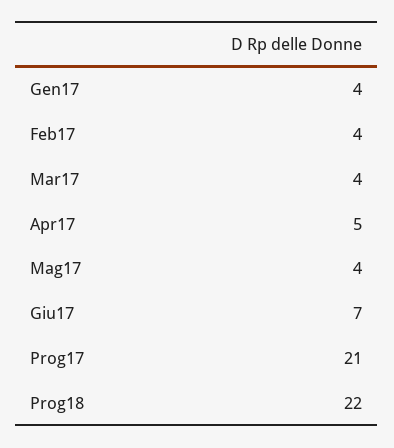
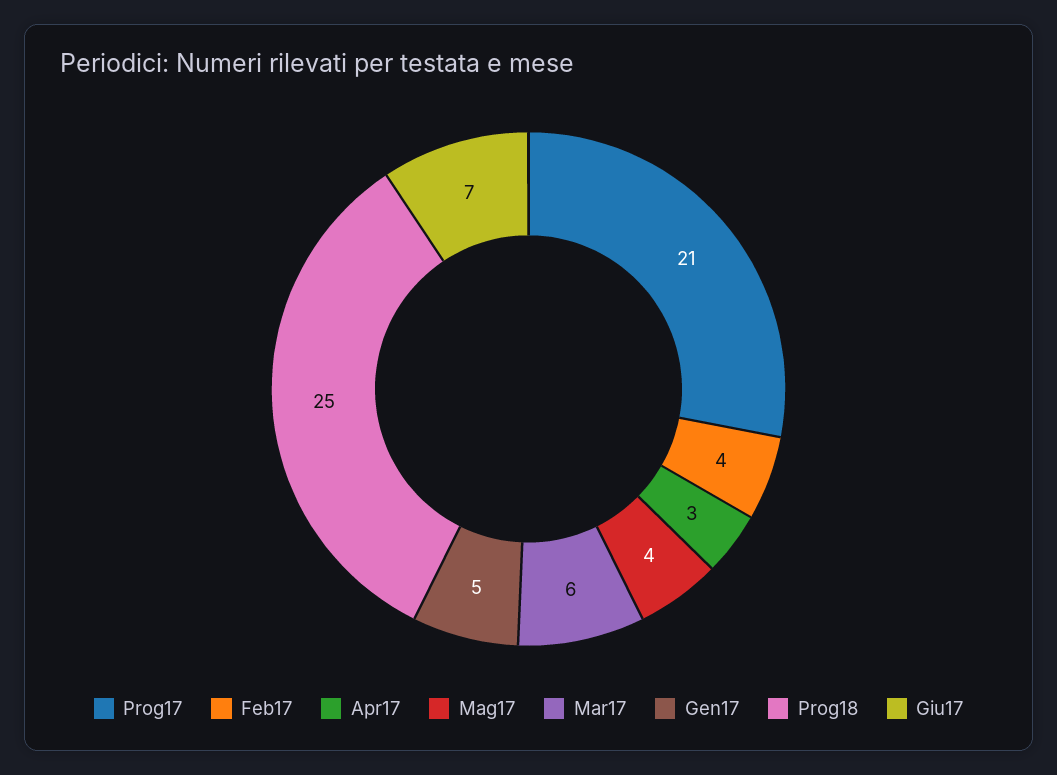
  {
-   "Gen17": 4,
+   "Gen17": 5,
    "Feb17": 4,
-   "Mar17": 4,
+   "Mar17": 6,
-   "Apr17": 5,
+   "Apr17": 3,
    "Mag17": 4,
    "Giu17": 7,
    "Prog17": 21,
-   "Prog18": 22
+   "Prog18": 25
  }

